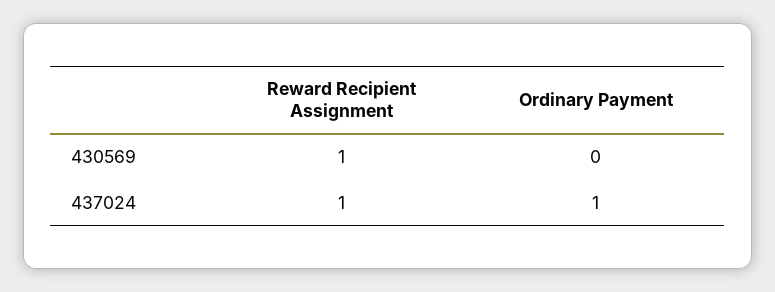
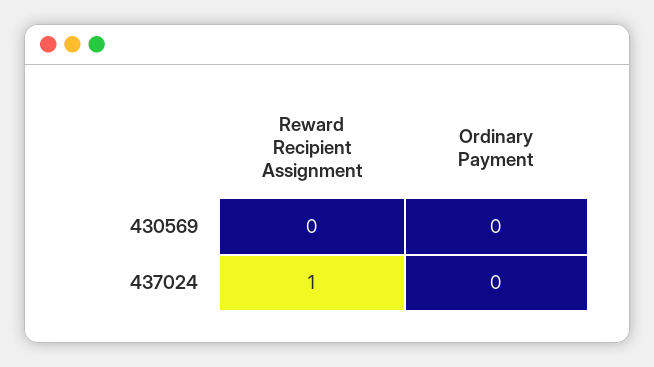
  {
    "Reward Recipient Assignment": {
-     "430569": 1,
+     "430569": 0,
      "437024": 1
    },
    "Ordinary Payment": {
      "430569": 0,
-     "437024": 1
+     "437024": 0
    }
  }

